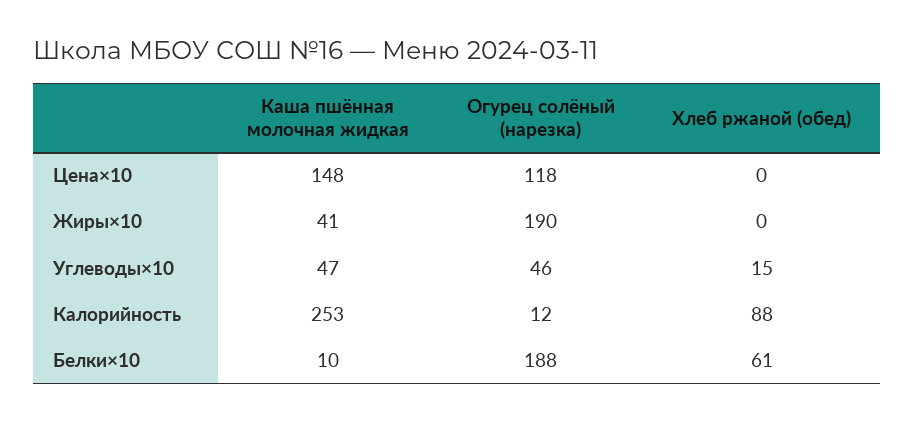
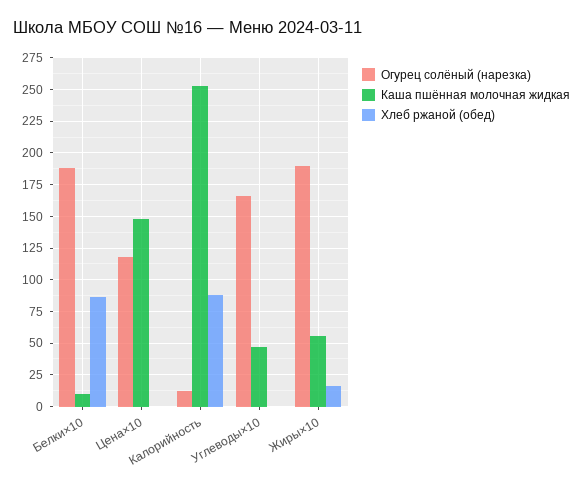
  {
    "Каша пшённая молочная жидкая": {
      "Цена×10": 148,
-     "Жиры×10": 41,
+     "Жиры×10": 55,
      "Углеводы×10": 47,
      "Калорийность": 253,
      "Белки×10": 10
    },
    "Огурец солёный (нарезка)": {
      "Цена×10": 118,
      "Жиры×10": 190,
-     "Углеводы×10": 46,
+     "Углеводы×10": 165,
      "Калорийность": 12,
      "Белки×10": 188
    },
    "Хлеб ржаной (обед)": {
      "Цена×10": 0,
-     "Жиры×10": 0,
+     "Жиры×10": 15,
-     "Углеводы×10": 15,
+     "Углеводы×10": 0,
      "Калорийность": 88,
-     "Белки×10": 61
+     "Белки×10": 85
    }
  }

